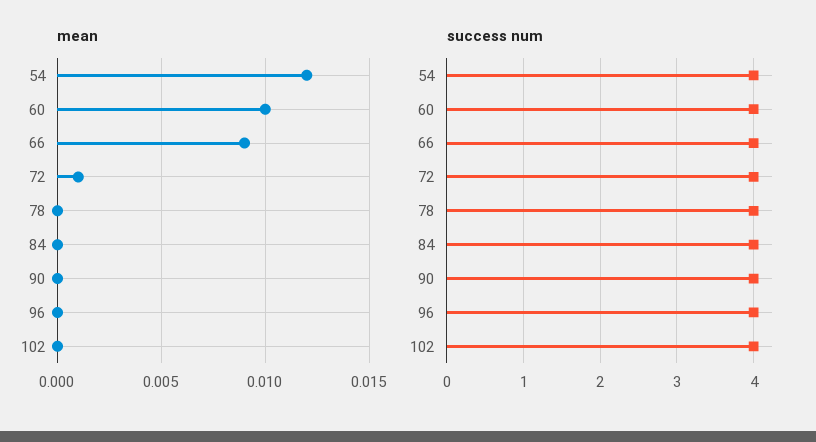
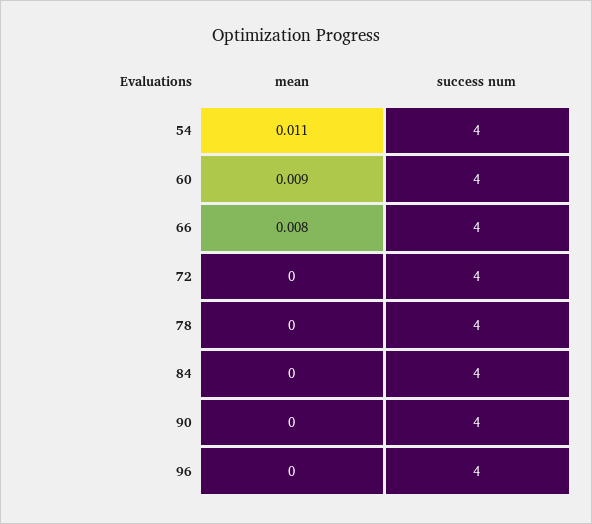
  {
    "mean": {
-     "54": 0.012,
+     "54": 0.011,
-     "60": 0.01,
+     "60": 0.009,
-     "66": 0.009,
+     "66": 0.008,
-     "72": 0.001,
+     "72": 0,
      "78": 0,
      "84": 0,
      "90": 0,
-     "96": 0,
+     "96": 0
-     "102": 0
    },
    "success num": {
      "54": 4,
      "60": 4,
      "66": 4,
      "72": 4,
      "78": 4,
      "84": 4,
      "90": 4,
-     "96": 4,
+     "96": 4
-     "102": 4
    }
  }

